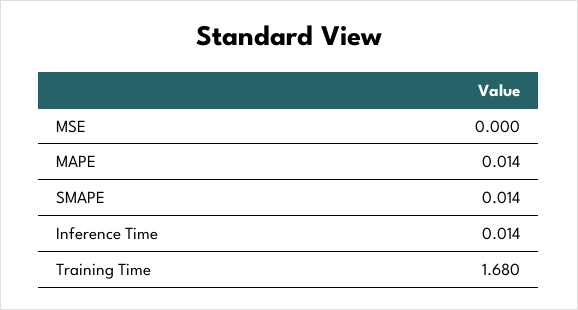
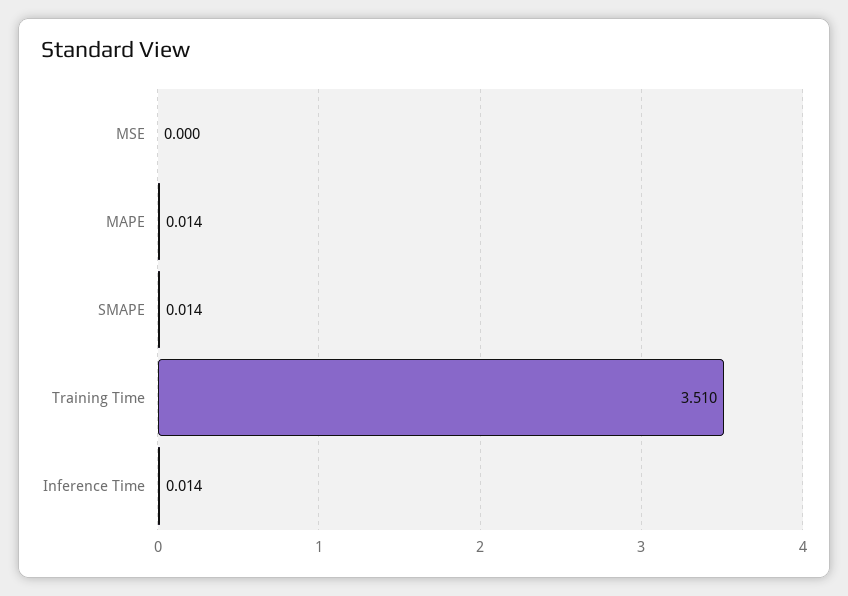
  {
    "MSE": 0,
    "MAPE": 0.014,
    "SMAPE": 0.014,
    "Inference Time": 0.014,
-   "Training Time": 1.68
+   "Training Time": 3.51
  }

